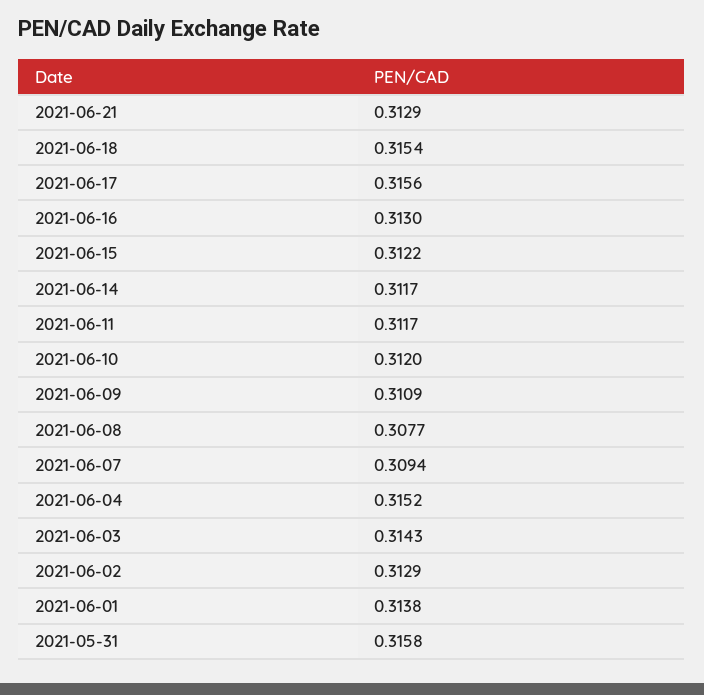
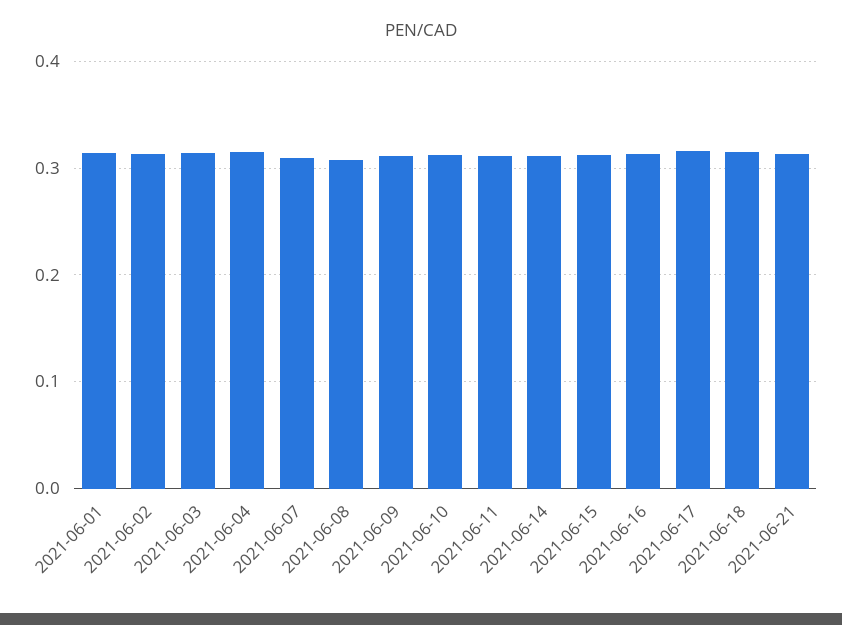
  {
    "2021-06-21": 0.3129,
    "2021-06-18": 0.3154,
    "2021-06-17": 0.3156,
    "2021-06-16": 0.313,
    "2021-06-15": 0.3122,
    "2021-06-14": 0.3117,
    "2021-06-11": 0.3117,
    "2021-06-10": 0.312,
    "2021-06-09": 0.3109,
    "2021-06-08": 0.3077,
    "2021-06-07": 0.3094,
    "2021-06-04": 0.3152,
    "2021-06-03": 0.3143,
    "2021-06-02": 0.3129,
-   "2021-06-01": 0.3138,
+   "2021-06-01": 0.3138
-   "2021-05-31": 0.3158
  }

